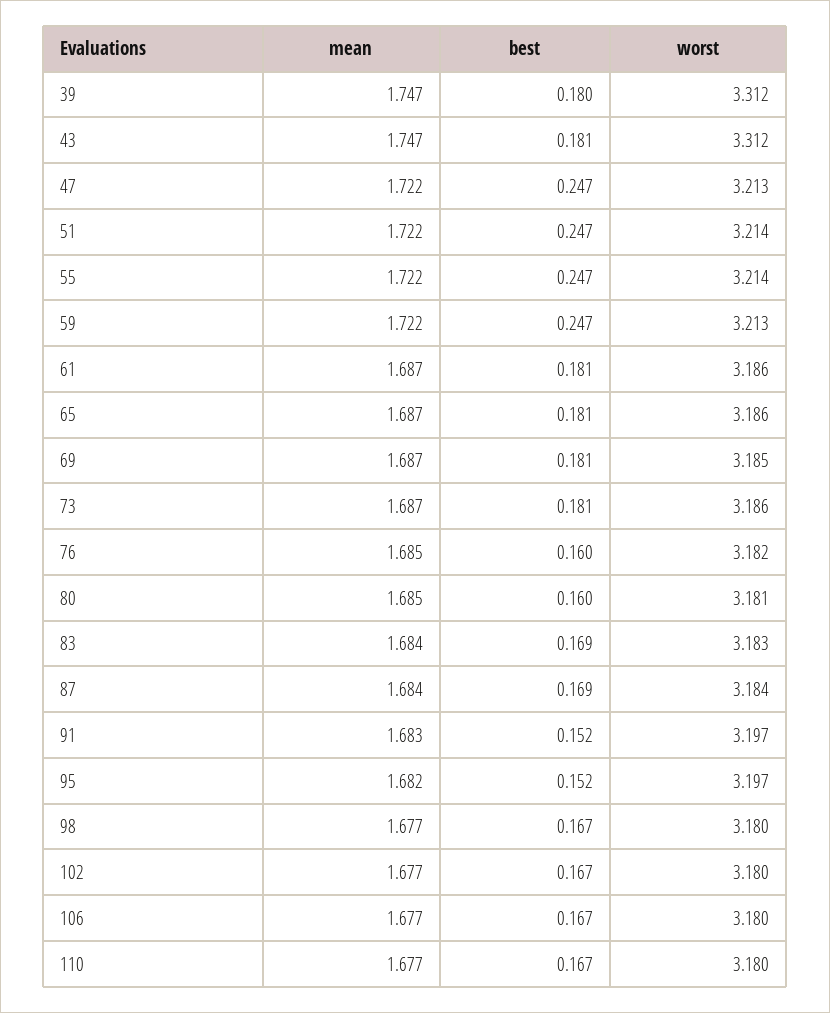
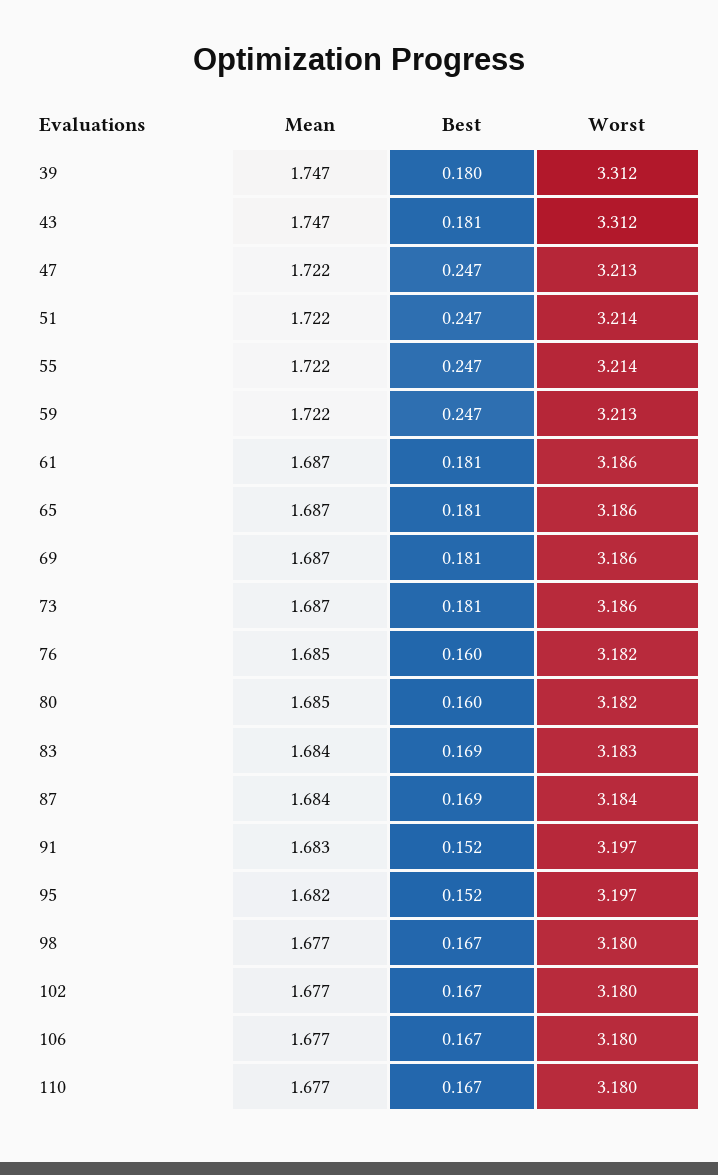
  {
    "mean": {
      "39": 1.747,
      "43": 1.747,
      "47": 1.722,
      "51": 1.722,
      "55": 1.722,
      "59": 1.722,
      "61": 1.687,
      "65": 1.687,
      "69": 1.687,
      "73": 1.687,
      "76": 1.685,
      "80": 1.685,
      "83": 1.684,
      "87": 1.684,
      "91": 1.683,
      "95": 1.682,
      "98": 1.677,
      "102": 1.677,
      "106": 1.677,
      "110": 1.677
    },
    "best": {
      "39": 0.18,
      "43": 0.181,
      "47": 0.247,
      "51": 0.247,
      "55": 0.247,
      "59": 0.247,
      "61": 0.181,
      "65": 0.181,
      "69": 0.181,
      "73": 0.181,
      "76": 0.16,
      "80": 0.16,
      "83": 0.169,
      "87": 0.169,
      "91": 0.152,
      "95": 0.152,
      "98": 0.167,
      "102": 0.167,
      "106": 0.167,
      "110": 0.167
    },
    "worst": {
      "39": 3.312,
      "43": 3.312,
      "47": 3.213,
      "51": 3.214,
      "55": 3.214,
      "59": 3.213,
      "61": 3.186,
      "65": 3.186,
-     "69": 3.185,
+     "69": 3.186,
      "73": 3.186,
      "76": 3.182,
-     "80": 3.181,
+     "80": 3.182,
      "83": 3.183,
      "87": 3.184,
      "91": 3.197,
      "95": 3.197,
      "98": 3.18,
      "102": 3.18,
      "106": 3.18,
      "110": 3.18
    }
  }

